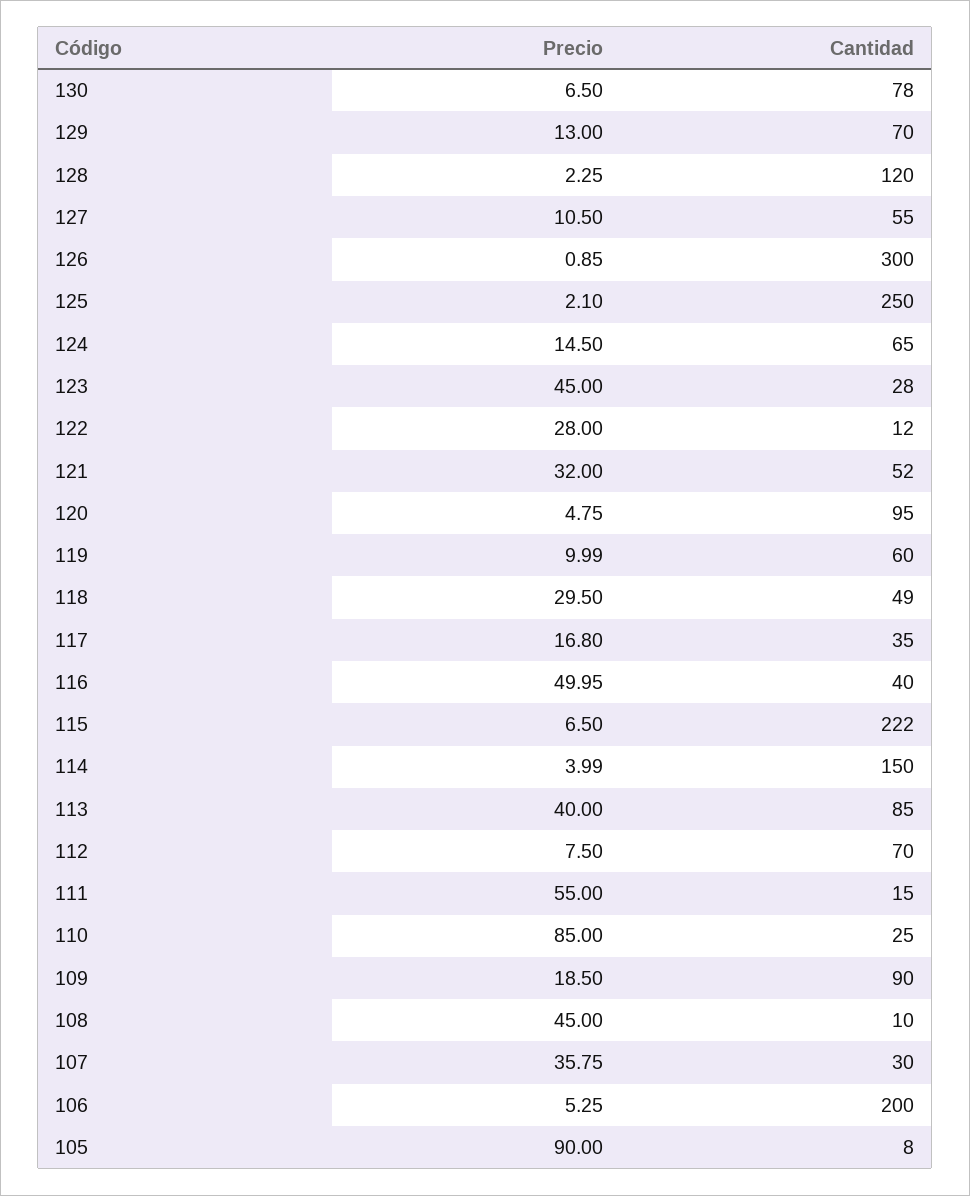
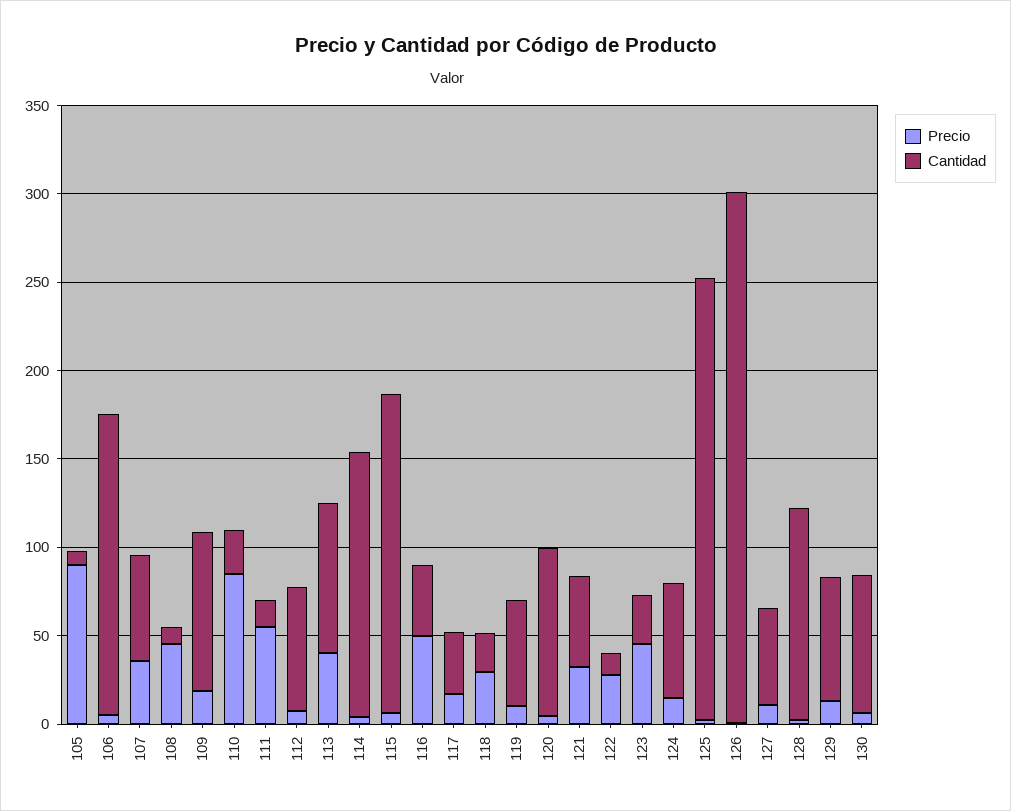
  {
    "Precio": {
      "130": 6.5,
      "129": 13,
      "128": 2.25,
      "127": 10.5,
      "126": 0.85,
      "125": 2.1,
      "124": 14.5,
      "123": 45,
      "122": 28,
      "121": 32,
      "120": 4.75,
      "119": 9.99,
      "118": 29.5,
      "117": 16.8,
      "116": 49.95,
      "115": 6.5,
      "114": 3.99,
      "113": 40,
      "112": 7.5,
      "111": 55,
      "110": 85,
      "109": 18.5,
      "108": 45,
      "107": 35.75,
      "106": 5.25,
      "105": 90
    },
    "Cantidad": {
      "130": 78,
      "129": 70,
      "128": 120,
      "127": 55,
      "126": 300,
      "125": 250,
      "124": 65,
      "123": 28,
      "122": 12,
      "121": 52,
      "120": 95,
      "119": 60,
-     "118": 49,
+     "118": 20,
      "117": 35,
      "116": 40,
-     "115": 222,
+     "115": 180,
      "114": 150,
      "113": 85,
      "112": 70,
      "111": 15,
      "110": 25,
      "109": 90,
      "108": 10,
-     "107": 30,
+     "107": 60,
-     "106": 200,
+     "106": 170,
      "105": 8
    }
  }

